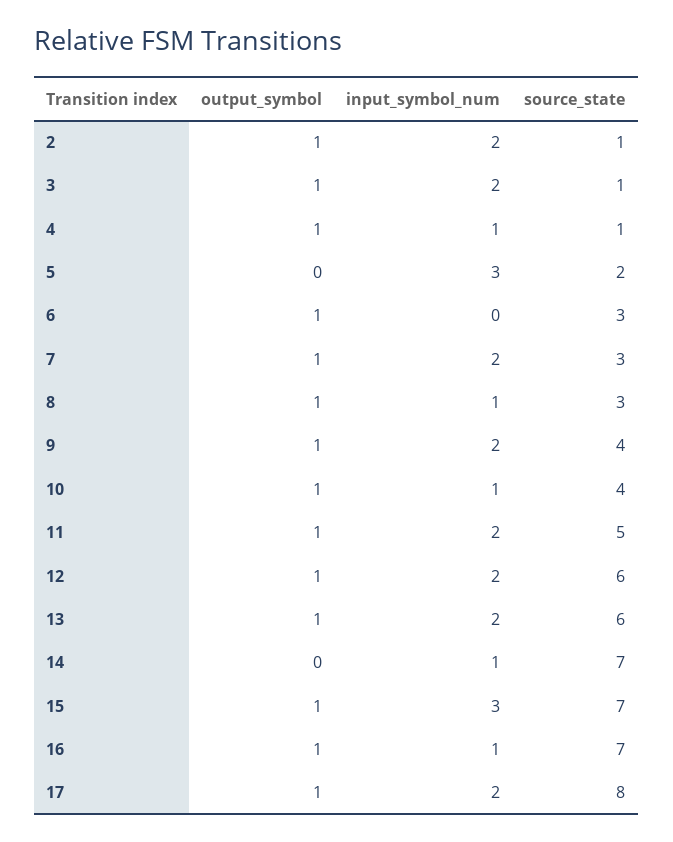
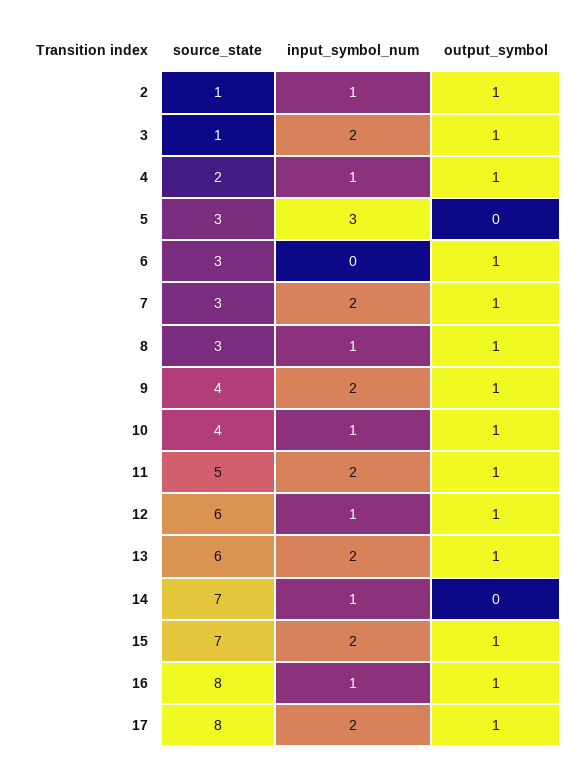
  {
    "output_symbol": {
      "2": 1,
      "3": 1,
      "4": 1,
      "5": 0,
      "6": 1,
      "7": 1,
      "8": 1,
      "9": 1,
      "10": 1,
      "11": 1,
      "12": 1,
      "13": 1,
      "14": 0,
      "15": 1,
      "16": 1,
      "17": 1
    },
    "input_symbol_num": {
-     "2": 2,
+     "2": 1,
      "3": 2,
      "4": 1,
      "5": 3,
      "6": 0,
      "7": 2,
      "8": 1,
      "9": 2,
      "10": 1,
      "11": 2,
-     "12": 2,
+     "12": 1,
      "13": 2,
      "14": 1,
-     "15": 3,
+     "15": 2,
      "16": 1,
      "17": 2
    },
    "source_state": {
      "2": 1,
      "3": 1,
-     "4": 1,
+     "4": 2,
-     "5": 2,
+     "5": 3,
      "6": 3,
      "7": 3,
      "8": 3,
      "9": 4,
      "10": 4,
      "11": 5,
      "12": 6,
      "13": 6,
      "14": 7,
      "15": 7,
-     "16": 7,
+     "16": 8,
      "17": 8
    }
  }

